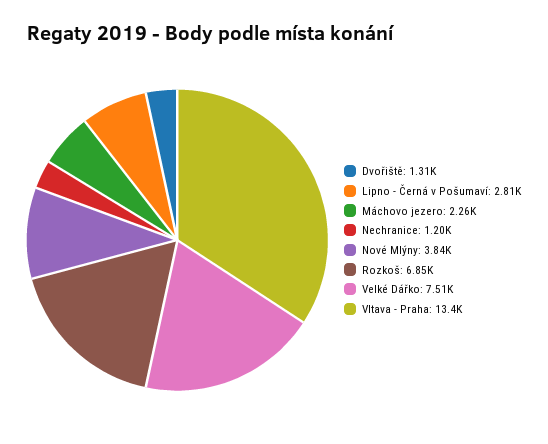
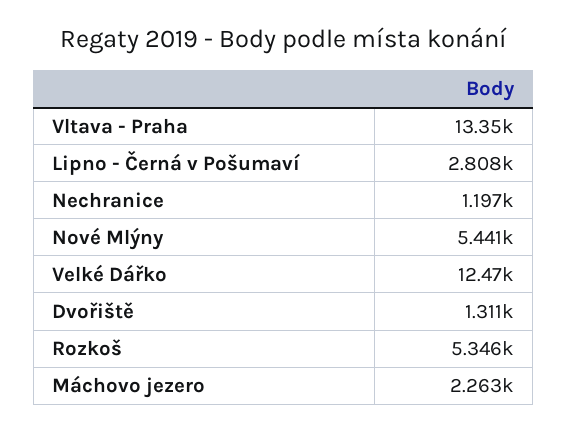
  {
    "Dvořiště": 1311,
    "Lipno - Černá v Pošumaví": 2808,
    "Máchovo jezero": 2263,
    "Nechranice": 1197,
-   "Nové Mlýny": 3840,
+   "Nové Mlýny": 5441,
-   "Rozkoš": 6850,
+   "Rozkoš": 5346,
-   "Velké Dářko": 7510,
+   "Velké Dářko": 12470,
    "Vltava - Praha": 13350
  }

